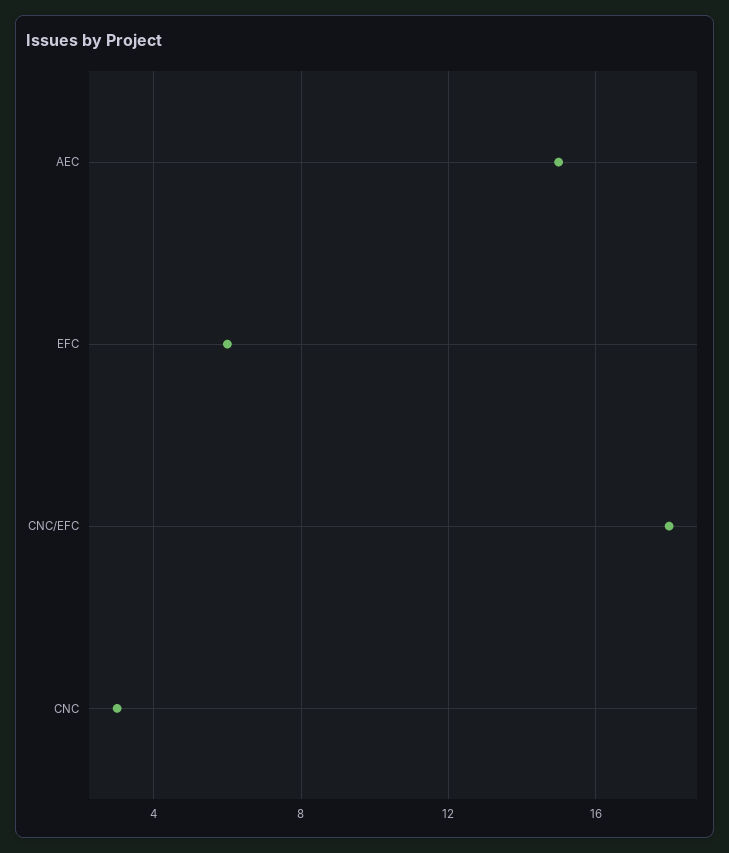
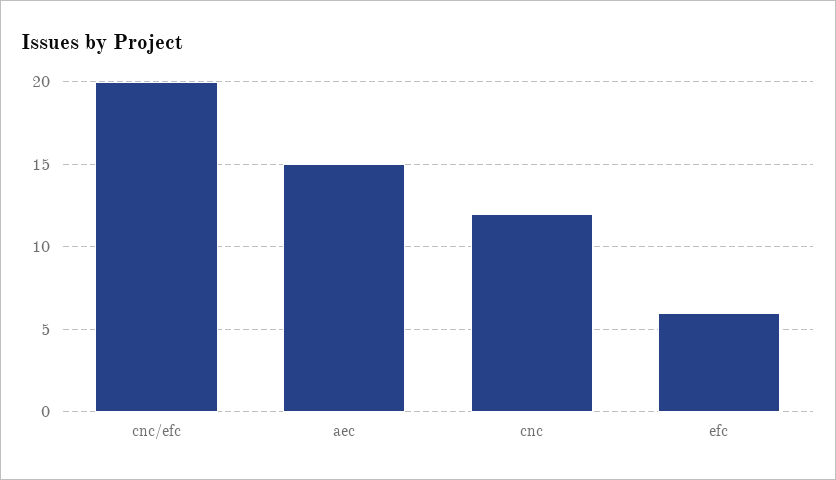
  {
    "AEC": 15,
    "EFC": 6,
-   "CNC/EFC": 18,
+   "CNC/EFC": 20,
-   "CNC": 3
+   "CNC": 12
  }

